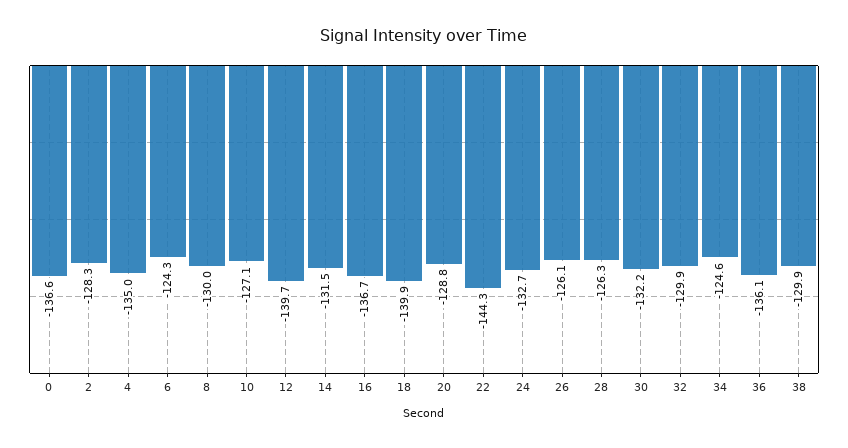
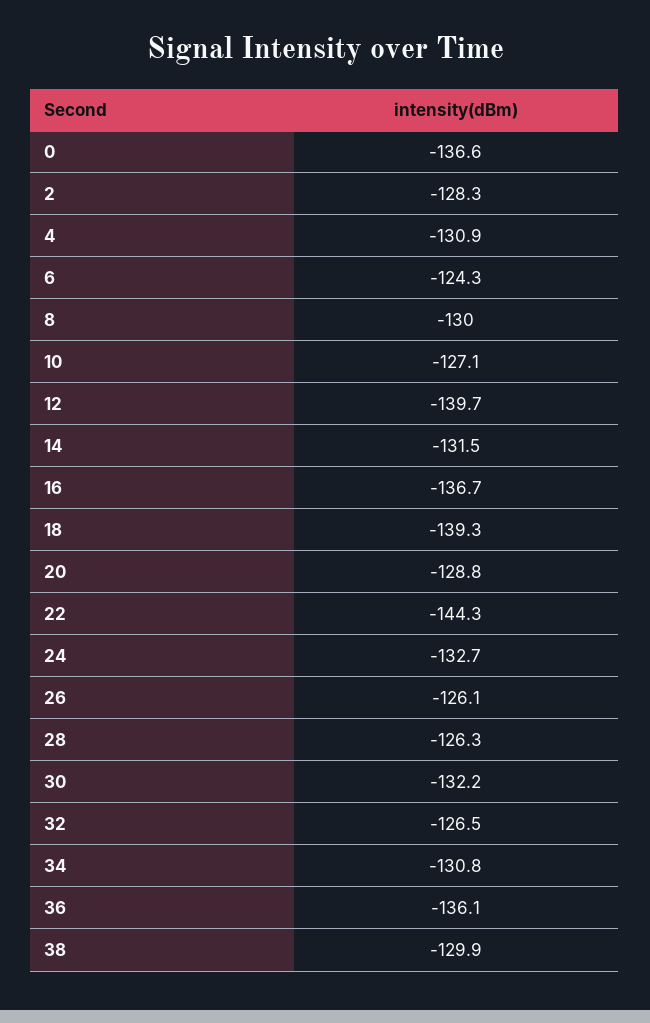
  {
    "0": -136.6,
    "2": -128.3,
-   "4": -135,
+   "4": -130.9,
    "6": -124.3,
    "8": -130,
    "10": -127.1,
    "12": -139.7,
    "14": -131.5,
    "16": -136.7,
-   "18": -139.9,
+   "18": -139.3,
    "20": -128.8,
    "22": -144.3,
    "24": -132.7,
    "26": -126.1,
    "28": -126.3,
    "30": -132.2,
-   "32": -129.9,
+   "32": -126.5,
-   "34": -124.6,
+   "34": -130.8,
    "36": -136.1,
    "38": -129.9
  }

